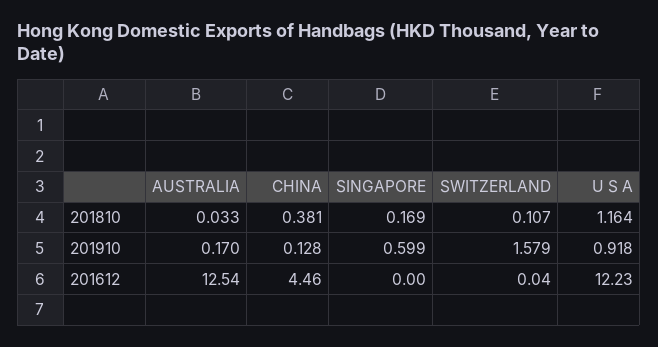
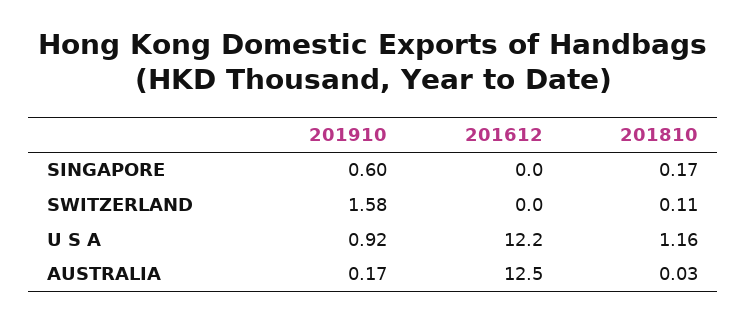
  {
    "AUSTRALIA": {
      "201810": 0.033,
      "201910": 0.17,
      "201612": 12.54
    },
-   "CHINA": {
-     "201810": 0.381,
-     "201910": 0.128,
-     "201612": 4.46
-   },
    "SINGAPORE": {
      "201810": 0.169,
      "201910": 0.599,
      "201612": 0
    },
    "SWITZERLAND": {
      "201810": 0.107,
      "201910": 1.579,
      "201612": 0.04
    },
    "U S A": {
      "201810": 1.164,
      "201910": 0.918,
      "201612": 12.23
    }
  }

